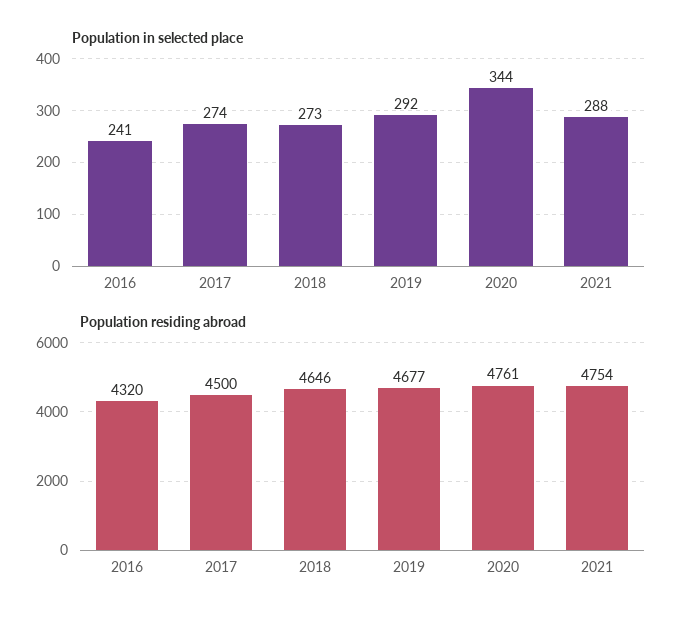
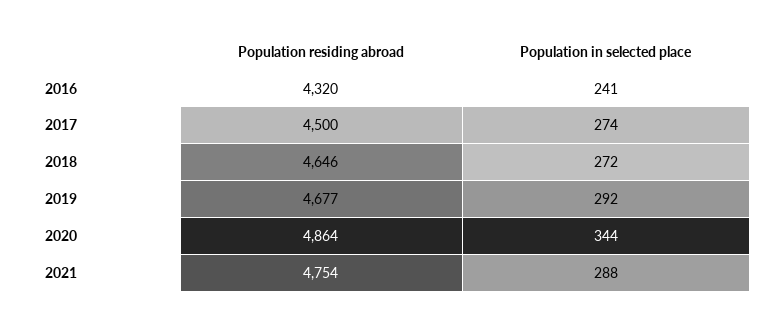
  {
    "Population in selected place": {
      "2016": 241,
      "2017": 274,
-     "2018": 273,
+     "2018": 272,
      "2019": 292,
      "2020": 344,
      "2021": 288
    },
    "Population residing abroad": {
      "2016": 4320,
      "2017": 4500,
      "2018": 4646,
      "2019": 4677,
-     "2020": 4761,
+     "2020": 4864,
      "2021": 4754
    }
  }

